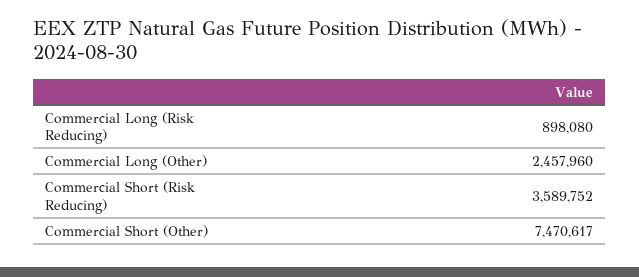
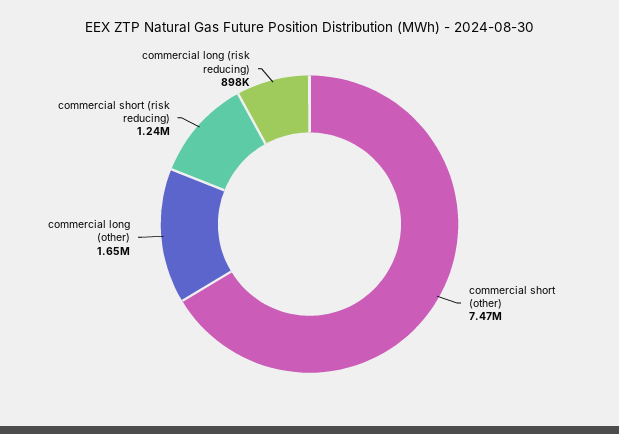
  {
    "Commercial Long (Risk Reducing)": 898080,
-   "Commercial Long (Other)": 2457960,
+   "Commercial Long (Other)": 1650000,
-   "Commercial Short (Risk Reducing)": 3589752,
+   "Commercial Short (Risk Reducing)": 1240000,
    "Commercial Short (Other)": 7470617
  }

